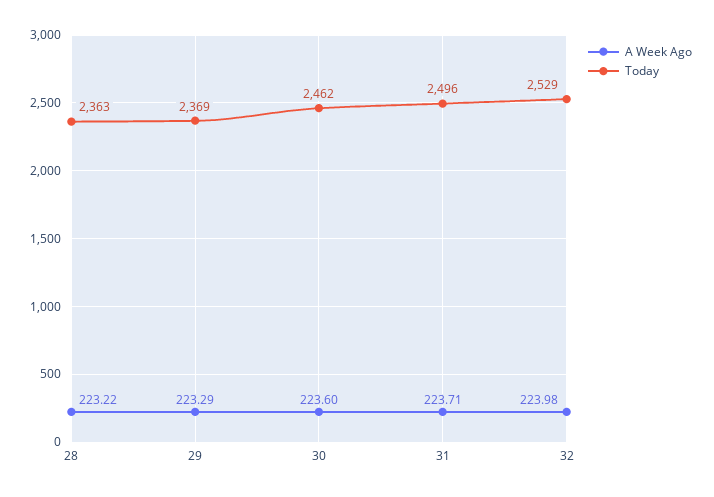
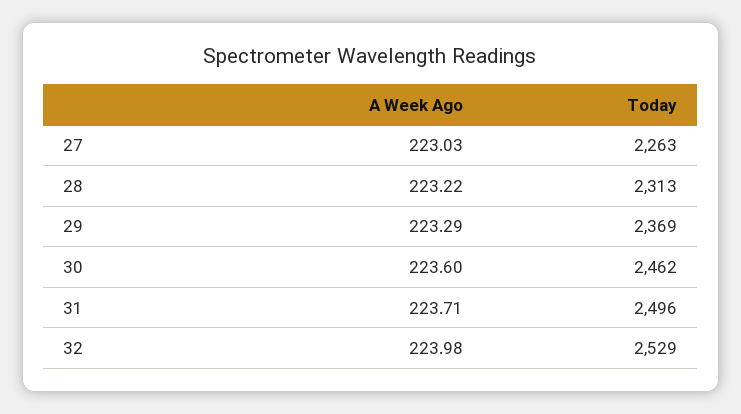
  {
    "A Week Ago": {
      "28": 223.22,
      "29": 223.29,
      "30": 223.6,
      "31": 223.71,
-     "32": 223.98
+     "32": 223.98,
+     "27": 223.03
    },
    "Today": {
-     "28": 2363,
+     "28": 2313,
      "29": 2369,
      "30": 2462,
      "31": 2496,
-     "32": 2529
+     "32": 2529,
+     "27": 2263
    }
  }

